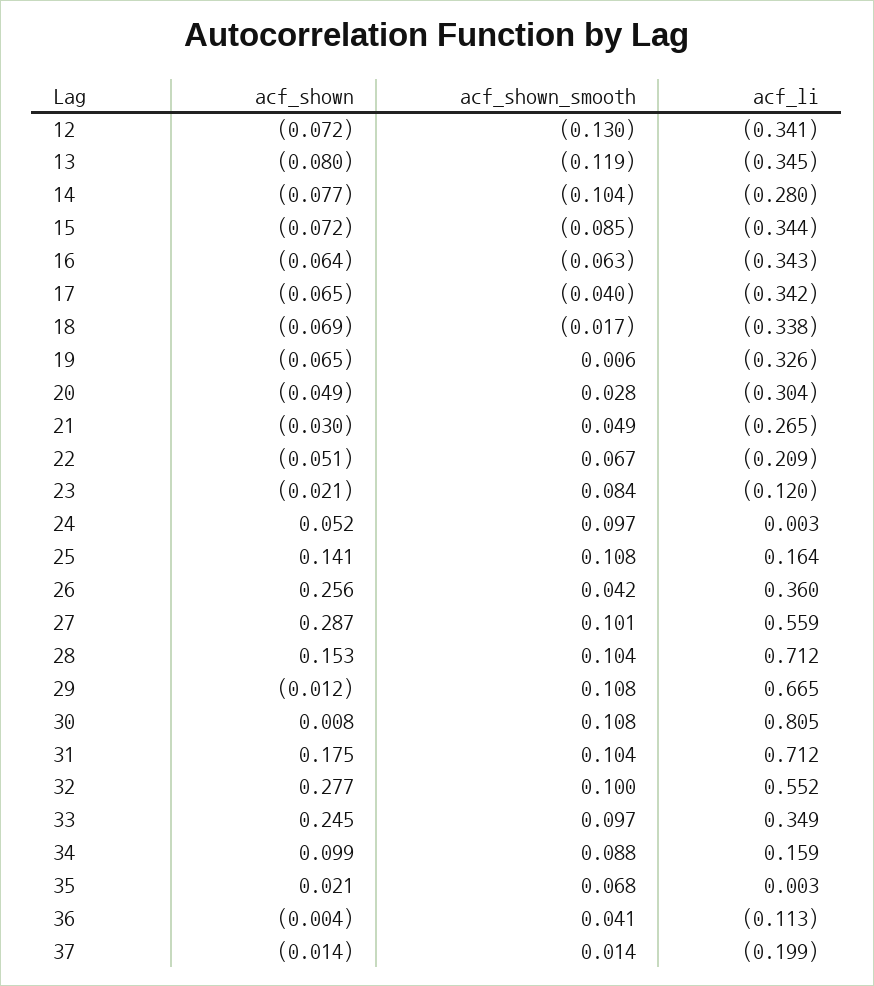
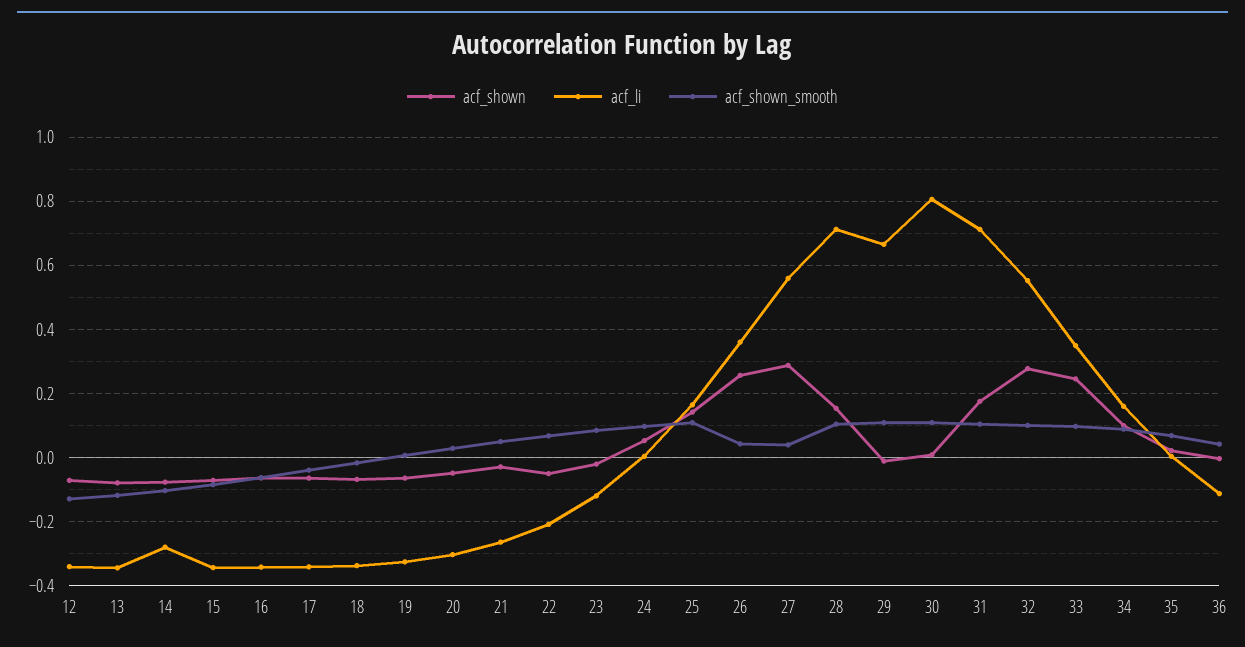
  {
    "acf_shown": {
      "12": -0.072,
      "13": -0.08,
      "14": -0.077,
      "15": -0.072,
      "16": -0.064,
      "17": -0.065,
      "18": -0.069,
      "19": -0.065,
      "20": -0.049,
      "21": -0.03,
      "22": -0.051,
      "23": -0.021,
      "24": 0.052,
      "25": 0.141,
      "26": 0.256,
      "27": 0.287,
      "28": 0.153,
      "29": -0.012,
      "30": 0.008,
      "31": 0.175,
      "32": 0.277,
      "33": 0.245,
      "34": 0.099,
      "35": 0.021,
-     "36": -0.004,
+     "36": -0.004
-     "37": -0.014
    },
    "acf_shown_smooth": {
      "12": -0.13,
      "13": -0.119,
      "14": -0.104,
      "15": -0.085,
      "16": -0.063,
      "17": -0.04,
      "18": -0.017,
      "19": 0.006,
      "20": 0.028,
      "21": 0.049,
      "22": 0.067,
      "23": 0.084,
      "24": 0.097,
      "25": 0.108,
      "26": 0.042,
-     "27": 0.101,
+     "27": 0.04,
      "28": 0.104,
      "29": 0.108,
      "30": 0.108,
      "31": 0.104,
      "32": 0.1,
      "33": 0.097,
      "34": 0.088,
      "35": 0.068,
-     "36": 0.041,
+     "36": 0.041
-     "37": 0.014
    },
    "acf_li": {
      "12": -0.341,
      "13": -0.345,
      "14": -0.28,
      "15": -0.344,
      "16": -0.343,
      "17": -0.342,
      "18": -0.338,
      "19": -0.326,
      "20": -0.304,
      "21": -0.265,
      "22": -0.209,
      "23": -0.12,
      "24": 0.003,
      "25": 0.164,
      "26": 0.36,
      "27": 0.559,
      "28": 0.712,
      "29": 0.665,
      "30": 0.805,
      "31": 0.712,
      "32": 0.552,
      "33": 0.349,
      "34": 0.159,
      "35": 0.003,
-     "36": -0.113,
+     "36": -0.113
-     "37": -0.199
    }
  }

